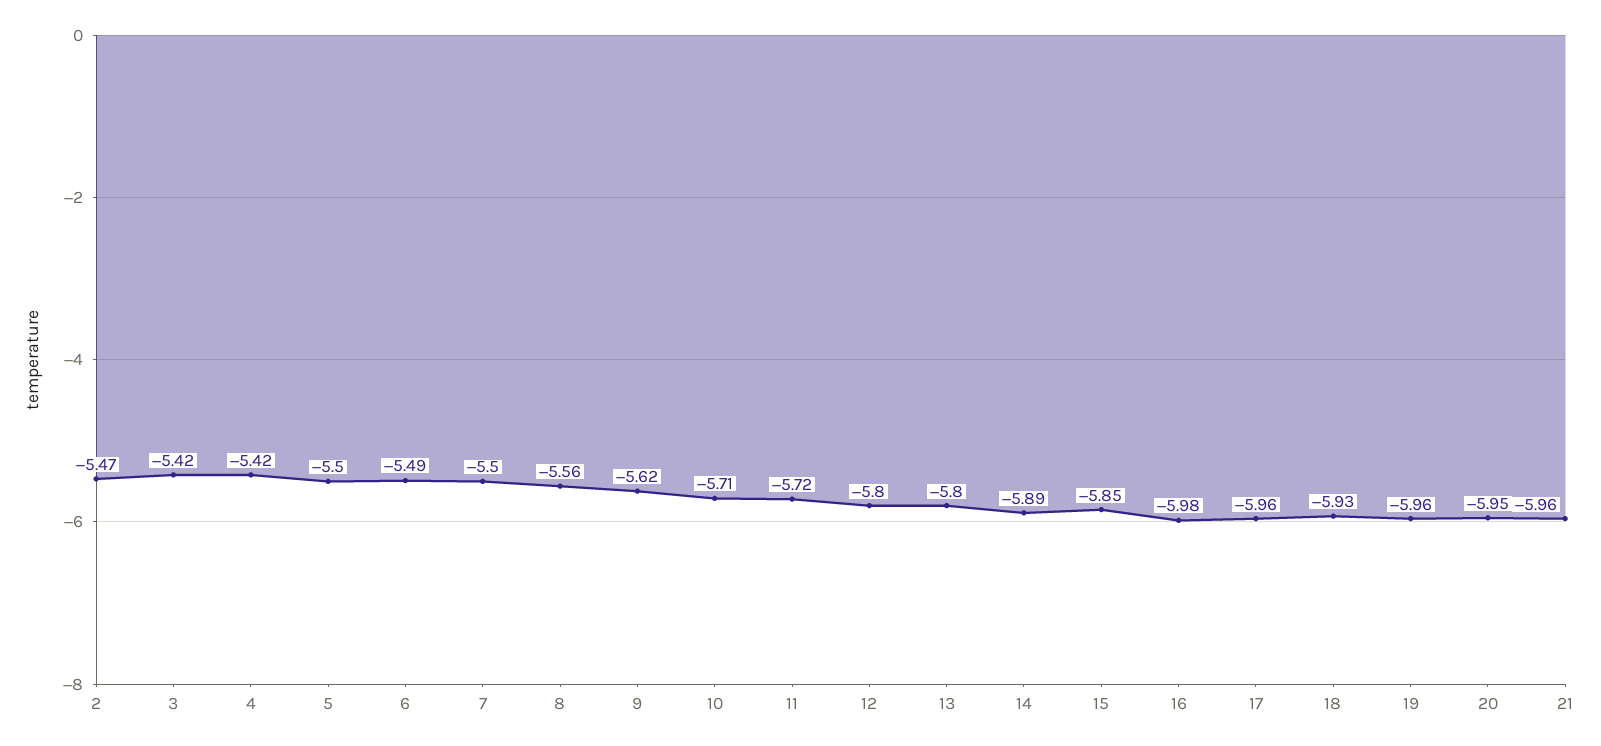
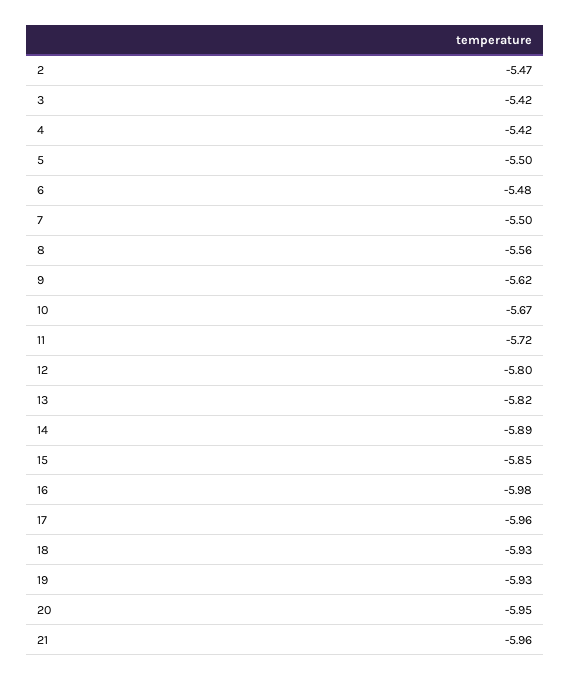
  {
    "2": -5.47,
    "3": -5.42,
    "4": -5.42,
    "5": -5.5,
-   "6": -5.49,
+   "6": -5.48,
    "7": -5.5,
    "8": -5.56,
    "9": -5.62,
-   "10": -5.71,
+   "10": -5.67,
    "11": -5.72,
    "12": -5.8,
-   "13": -5.8,
+   "13": -5.82,
    "14": -5.89,
    "15": -5.85,
    "16": -5.98,
    "17": -5.96,
    "18": -5.93,
-   "19": -5.96,
+   "19": -5.93,
    "20": -5.95,
    "21": -5.96
  }

